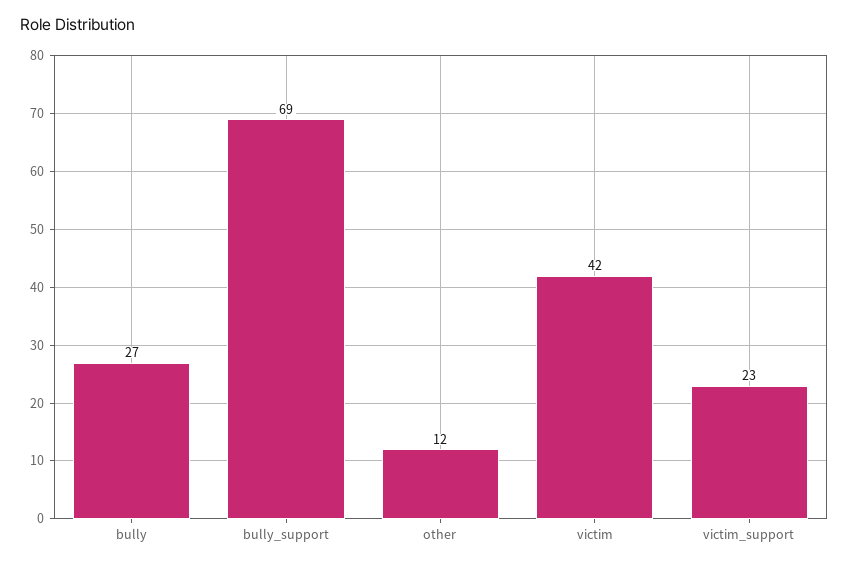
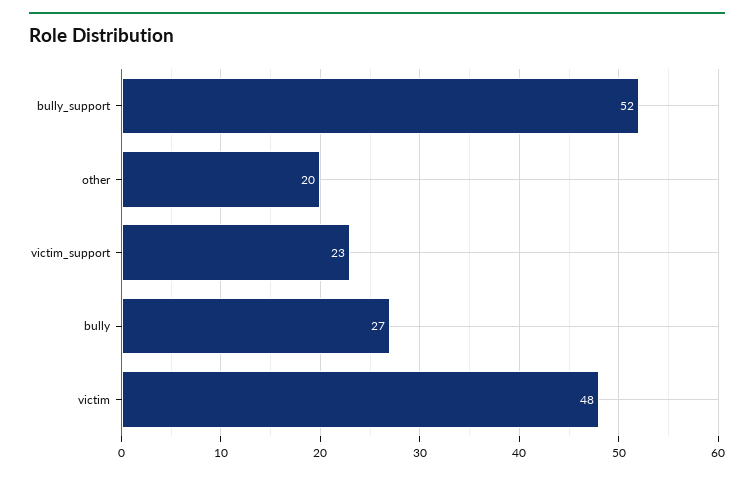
  {
    "bully": 27,
-   "bully_support": 69,
+   "bully_support": 52,
-   "other": 12,
+   "other": 20,
-   "victim": 42,
+   "victim": 48,
    "victim_support": 23
  }

